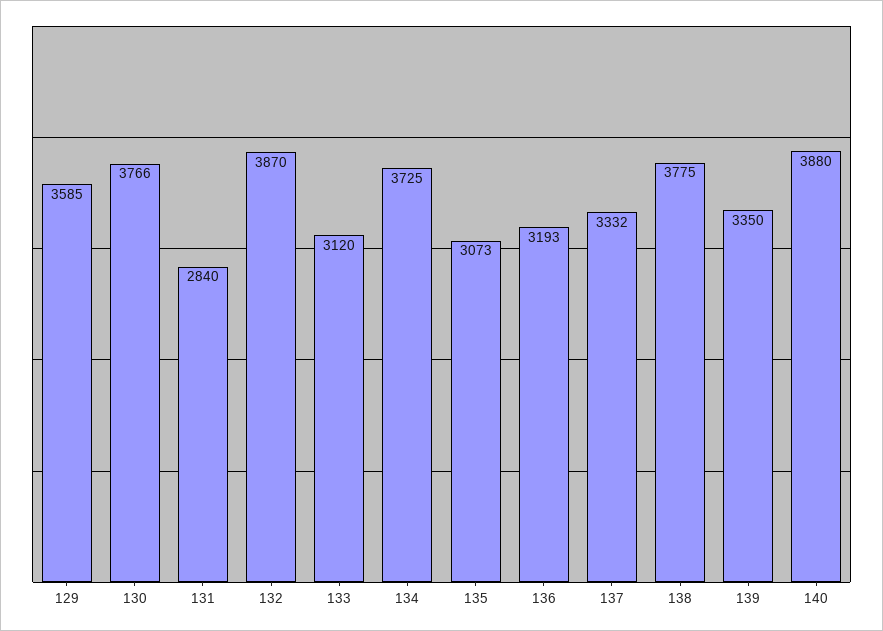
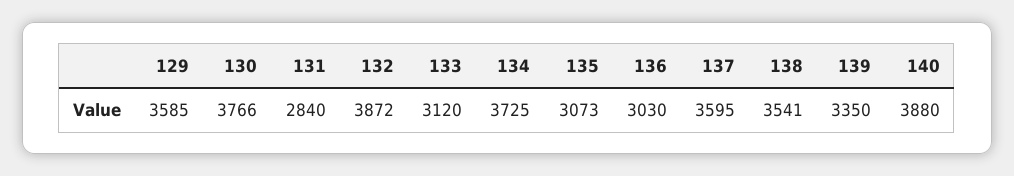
  {
    "129": 3585,
    "130": 3766,
    "131": 2840,
-   "132": 3870,
+   "132": 3872,
    "133": 3120,
    "134": 3725,
    "135": 3073,
-   "136": 3193,
+   "136": 3030,
-   "137": 3332,
+   "137": 3595,
-   "138": 3775,
+   "138": 3541,
    "139": 3350,
    "140": 3880
  }

